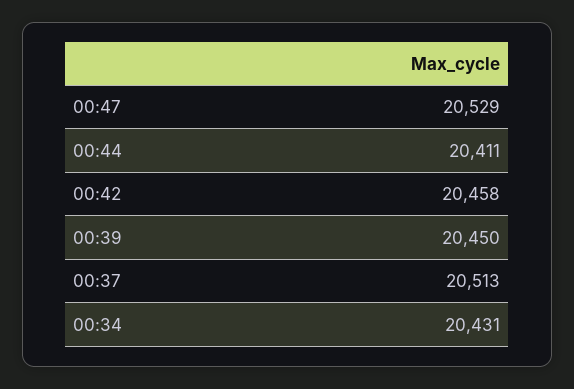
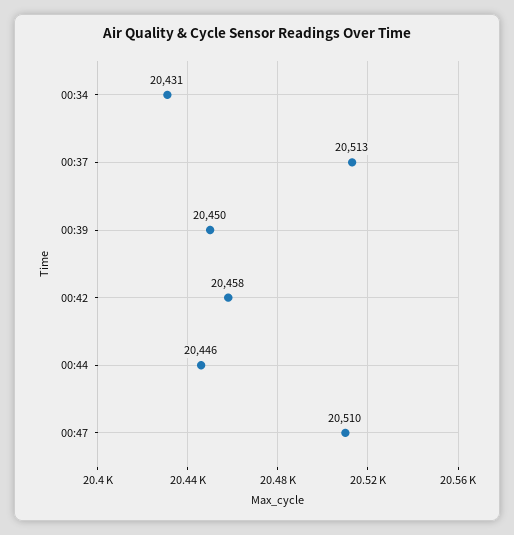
  {
-   "00:47": 20529,
+   "00:47": 20510,
-   "00:44": 20411,
+   "00:44": 20446,
    "00:42": 20458,
    "00:39": 20450,
    "00:37": 20513,
    "00:34": 20431
  }

